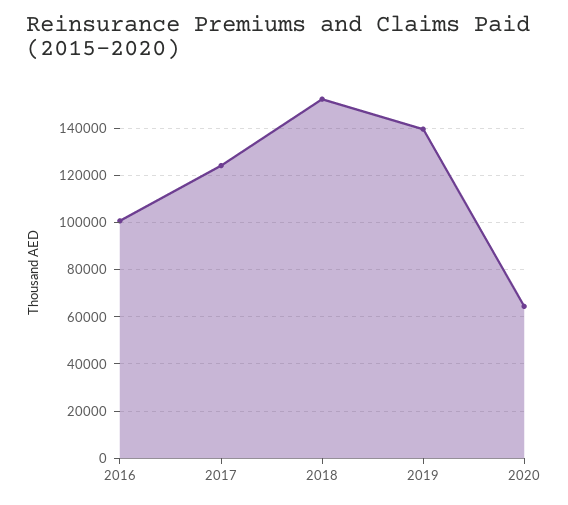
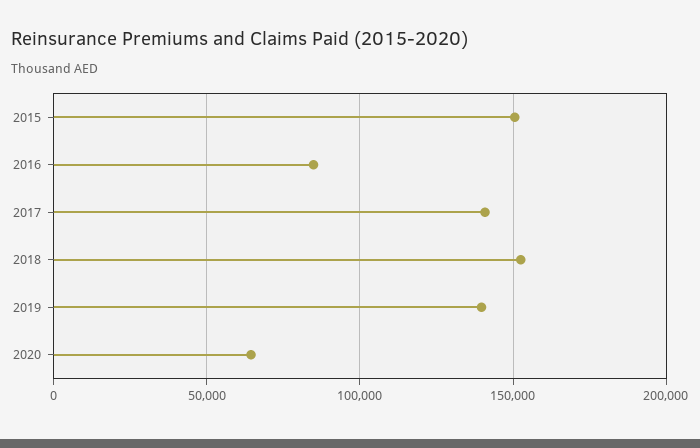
  {
-   "2016": 100000,
+   "2016": 85000,
-   "2017": 125000,
+   "2017": 140000,
    "2018": 150000,
    "2019": 140000,
-   "2020": 65000
+   "2020": 65000,
+   "2015": 150000
  }

